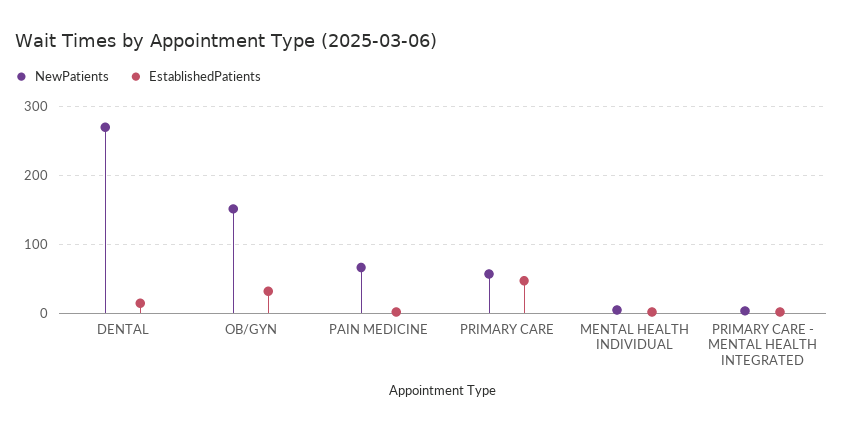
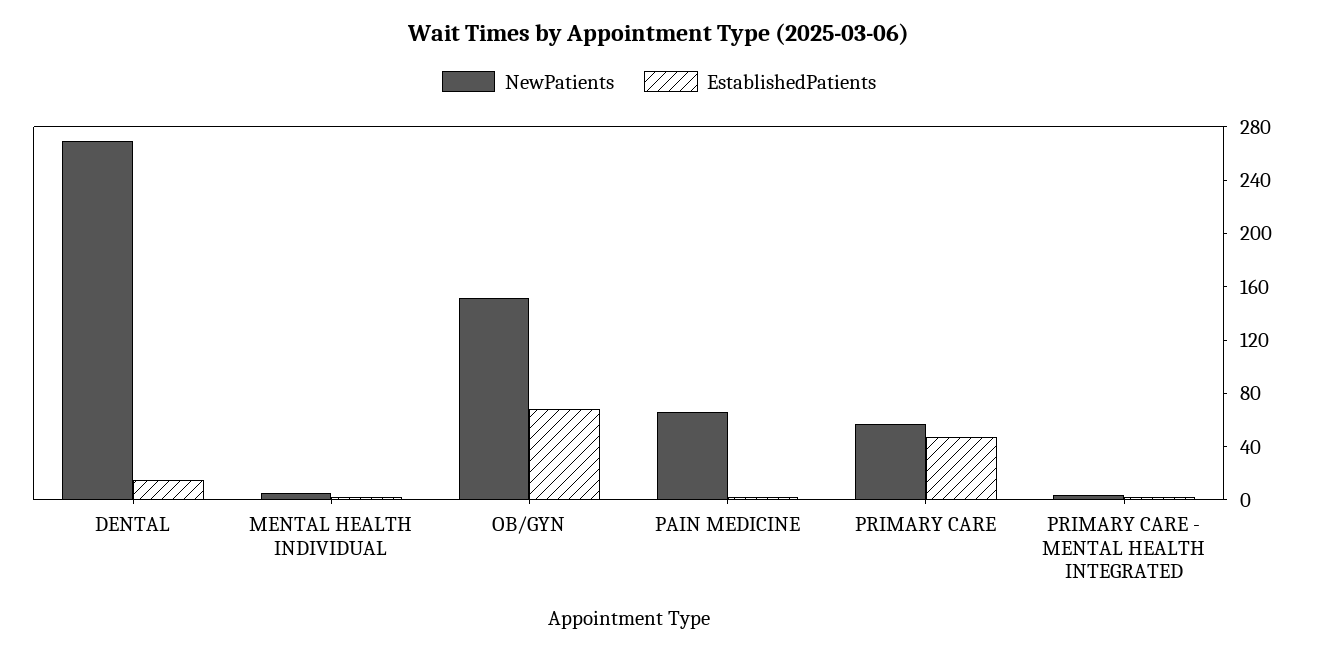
  {
    "NewPatients": {
      "DENTAL": 270,
      "OB/GYN": 150,
      "PAIN MEDICINE": 70,
      "PRIMARY CARE": 60,
      "MENTAL HEALTH INDIVIDUAL": 10,
      "PRIMARY CARE - MENTAL HEALTH INTEGRATED": 0
    },
    "EstablishedPatients": {
      "DENTAL": 10,
-     "OB/GYN": 30,
+     "OB/GYN": 70,
      "PAIN MEDICINE": 0,
      "PRIMARY CARE": 50,
      "MENTAL HEALTH INDIVIDUAL": 0,
      "PRIMARY CARE - MENTAL HEALTH INTEGRATED": 0
    }
  }

